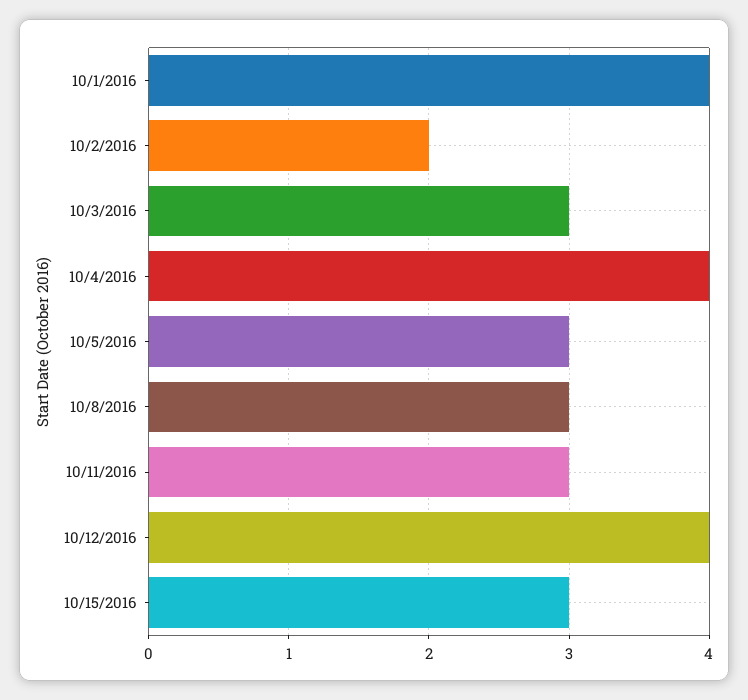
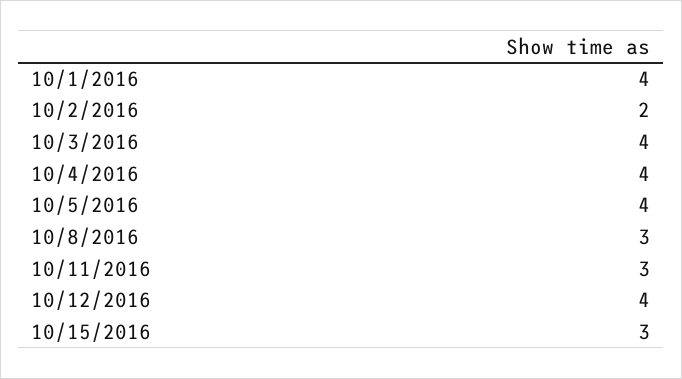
  {
    "10/1/2016": 4,
    "10/2/2016": 2,
-   "10/3/2016": 3,
+   "10/3/2016": 4,
    "10/4/2016": 4,
-   "10/5/2016": 3,
+   "10/5/2016": 4,
    "10/8/2016": 3,
    "10/11/2016": 3,
    "10/12/2016": 4,
    "10/15/2016": 3
  }

